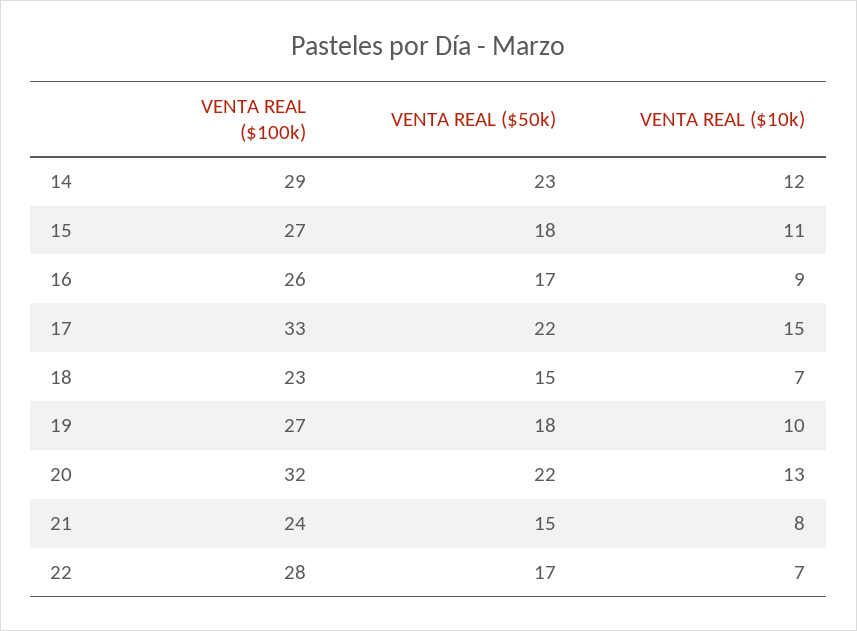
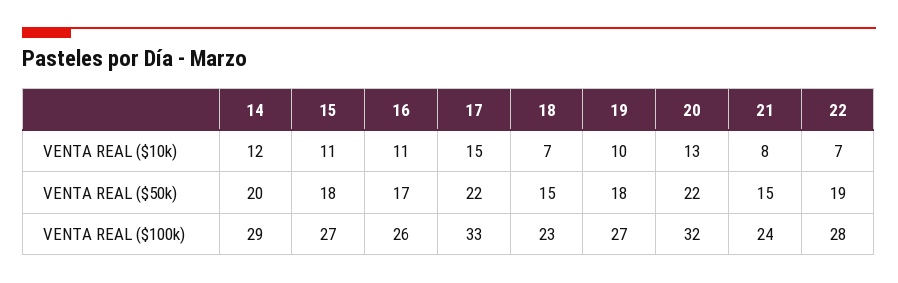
  {
    "VENTA REAL ($100k)": {
      "14": 29,
      "15": 27,
      "16": 26,
      "17": 33,
      "18": 23,
      "19": 27,
      "20": 32,
      "21": 24,
      "22": 28
    },
    "VENTA REAL ($50k)": {
-     "14": 23,
+     "14": 20,
      "15": 18,
      "16": 17,
      "17": 22,
      "18": 15,
      "19": 18,
      "20": 22,
      "21": 15,
-     "22": 17
+     "22": 19
    },
    "VENTA REAL ($10k)": {
      "14": 12,
      "15": 11,
-     "16": 9,
+     "16": 11,
      "17": 15,
      "18": 7,
      "19": 10,
      "20": 13,
      "21": 8,
      "22": 7
    }
  }

